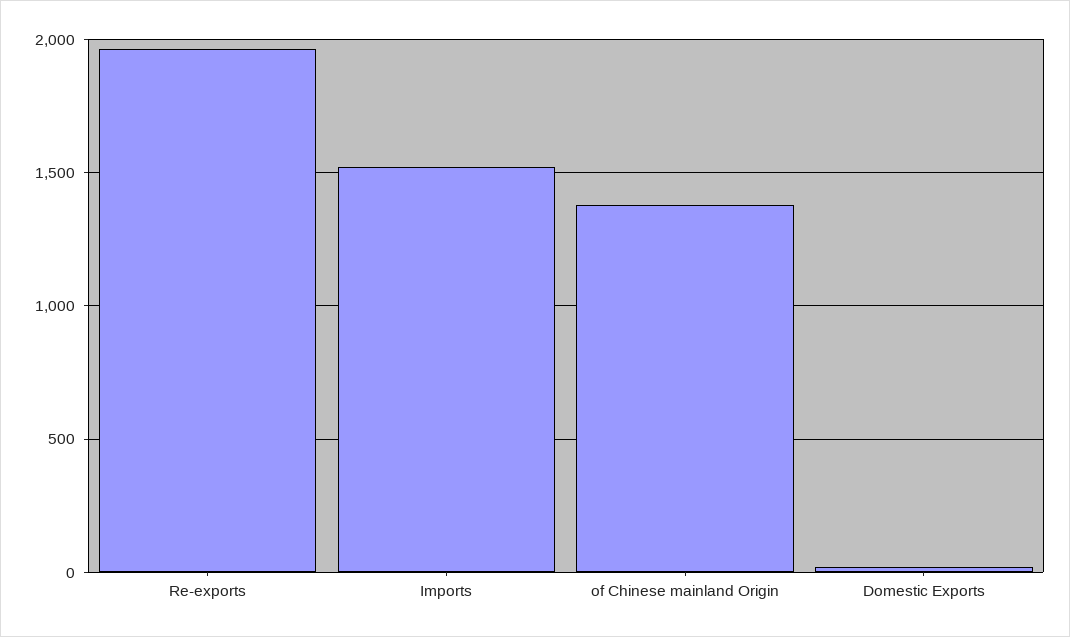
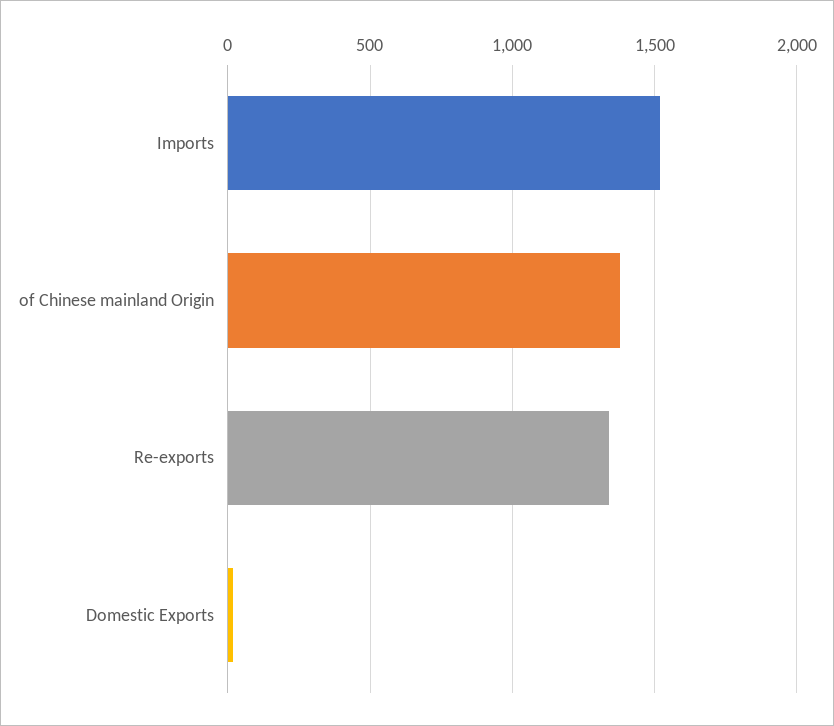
  {
-   "Re-exports": 1950,
+   "Re-exports": 1350,
    "Imports": 1500,
    "of Chinese mainland Origin": 1400,
    "Domestic Exports": 0
  }

